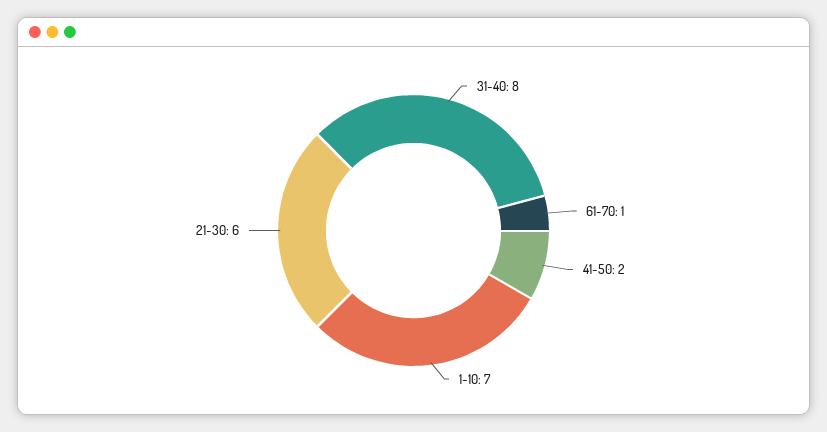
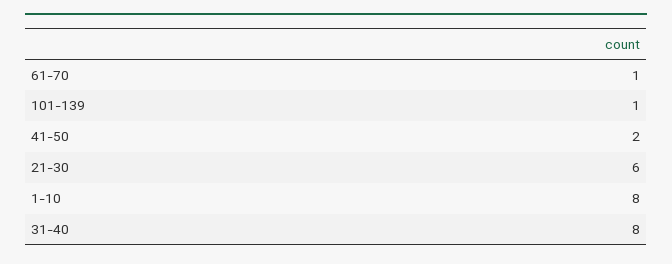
  {
    "31-40": 8,
    "61-70": 1,
    "41-50": 2,
-   "1-10": 7,
+   "1-10": 8,
-   "21-30": 6
+   "21-30": 6,
+   "101-139": 1
  }

